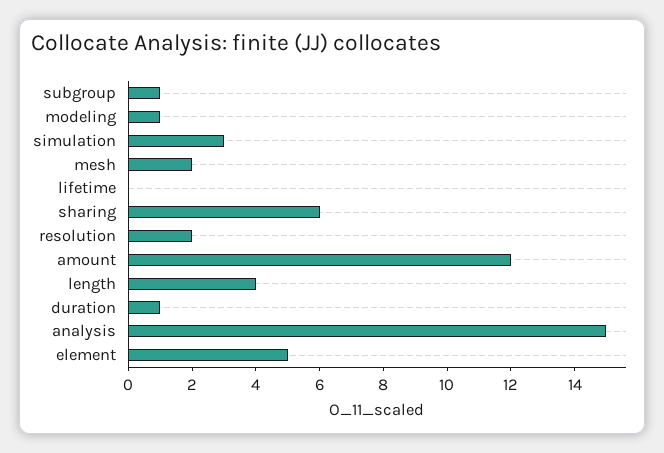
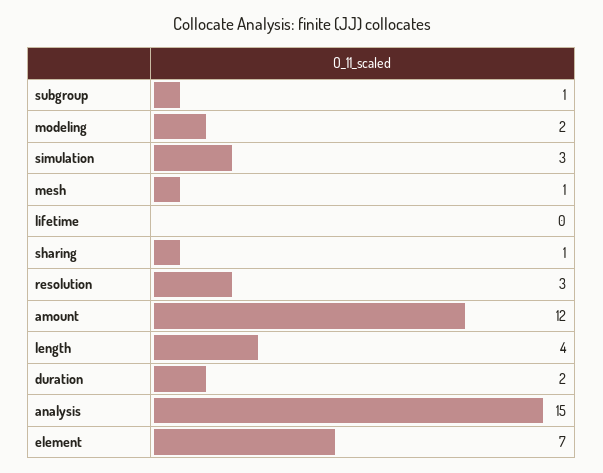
  {
    "subgroup": 1,
-   "modeling": 1,
+   "modeling": 2,
    "simulation": 3,
-   "mesh": 2,
+   "mesh": 1,
    "lifetime": 0,
-   "sharing": 6,
+   "sharing": 1,
-   "resolution": 2,
+   "resolution": 3,
    "amount": 12,
    "length": 4,
-   "duration": 1,
+   "duration": 2,
    "analysis": 15,
-   "element": 5
+   "element": 7
  }

